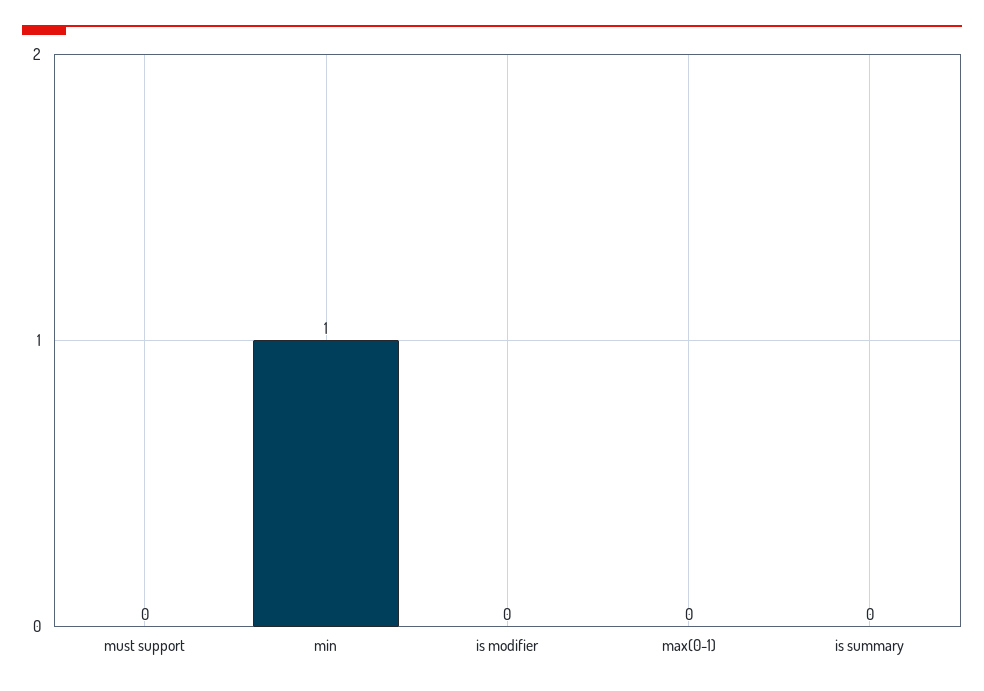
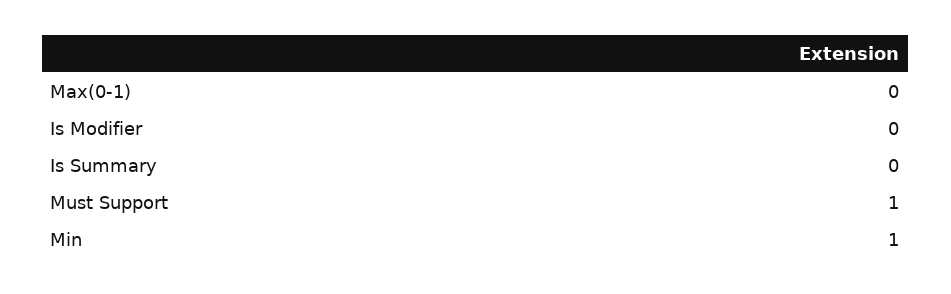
  {
-   "must support": 0,
+   "must support": 1,
    "min": 1,
    "is modifier": 0,
    "max(0-1)": 0,
    "is summary": 0
  }

